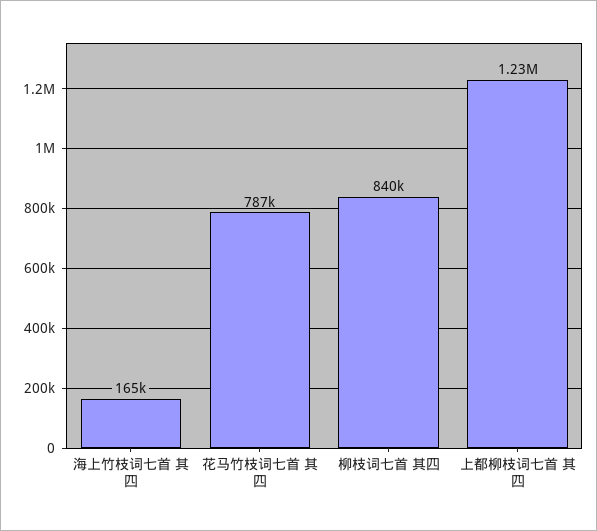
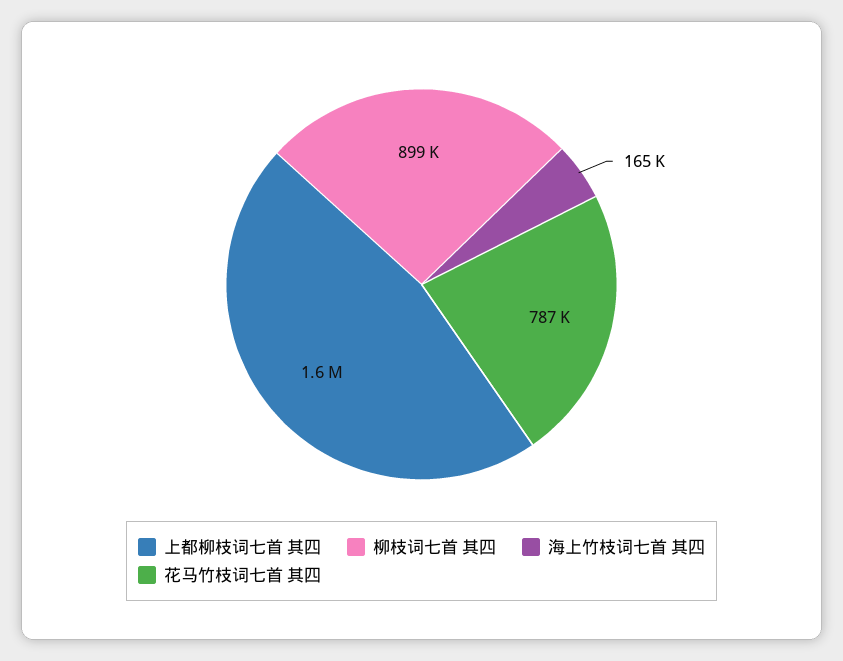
  {
    "海上竹枝词七首 其四": 165000,
    "花马竹枝词七首 其四": 787000,
-   "柳枝词七首 其四": 840000,
+   "柳枝词七首 其四": 899000,
-   "上都柳枝词七首 其四": 1230000
+   "上都柳枝词七首 其四": 1600000
  }

